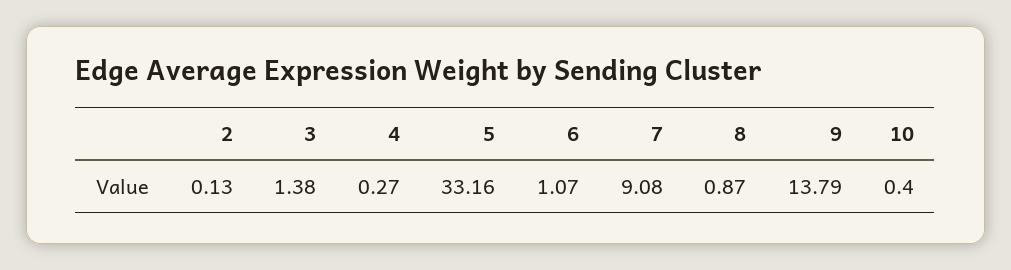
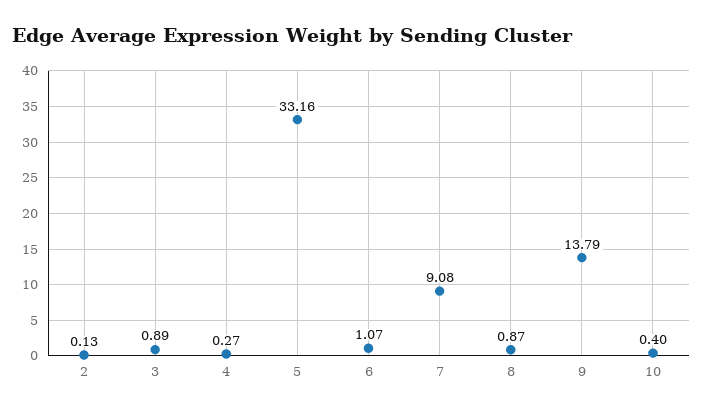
  {
    "2": 0.13,
-   "3": 1.38,
+   "3": 0.89,
    "4": 0.27,
    "5": 33.16,
    "6": 1.07,
    "7": 9.08,
    "8": 0.87,
    "9": 13.79,
    "10": 0.4
  }

